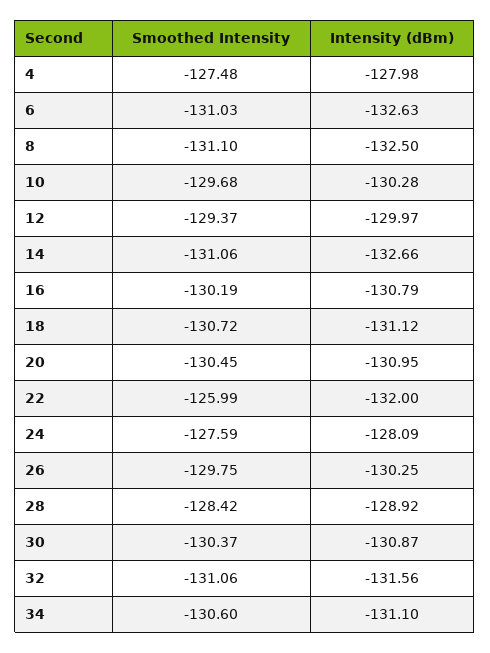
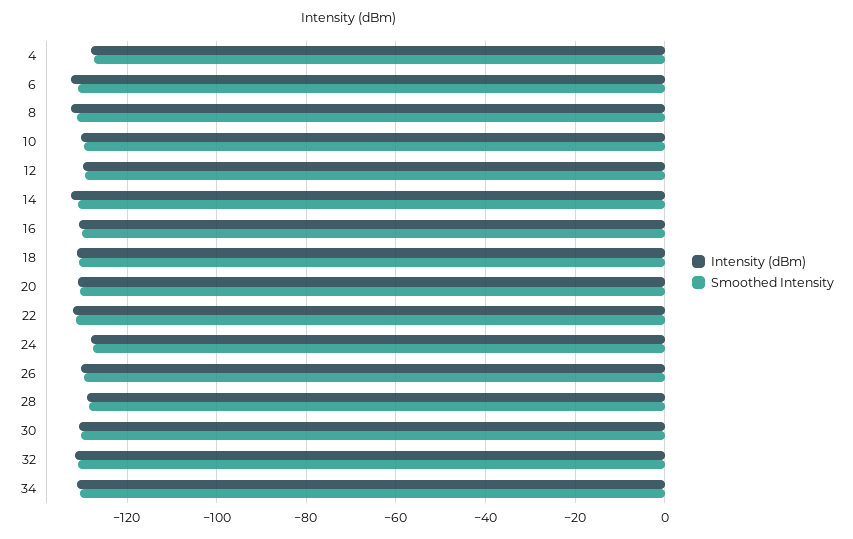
  {
    "Smoothed Intensity": {
      "4": -127.48,
      "6": -131.03,
      "8": -131.1,
      "10": -129.68,
      "12": -129.37,
      "14": -131.06,
      "16": -130.19,
      "18": -130.72,
      "20": -130.45,
-     "22": -125.99,
+     "22": -132,
      "24": -127.59,
      "26": -129.75,
      "28": -128.42,
      "30": -130.37,
      "32": -131.06,
      "34": -130.6
    },
    "Intensity (dBm)": {
      "4": -127.98,
      "6": -132.63,
      "8": -132.5,
      "10": -130.28,
      "12": -129.97,
      "14": -132.66,
      "16": -130.79,
      "18": -131.12,
      "20": -130.95,
      "22": -132,
      "24": -128.09,
      "26": -130.25,
      "28": -128.92,
      "30": -130.87,
      "32": -131.56,
      "34": -131.1
    }
  }

